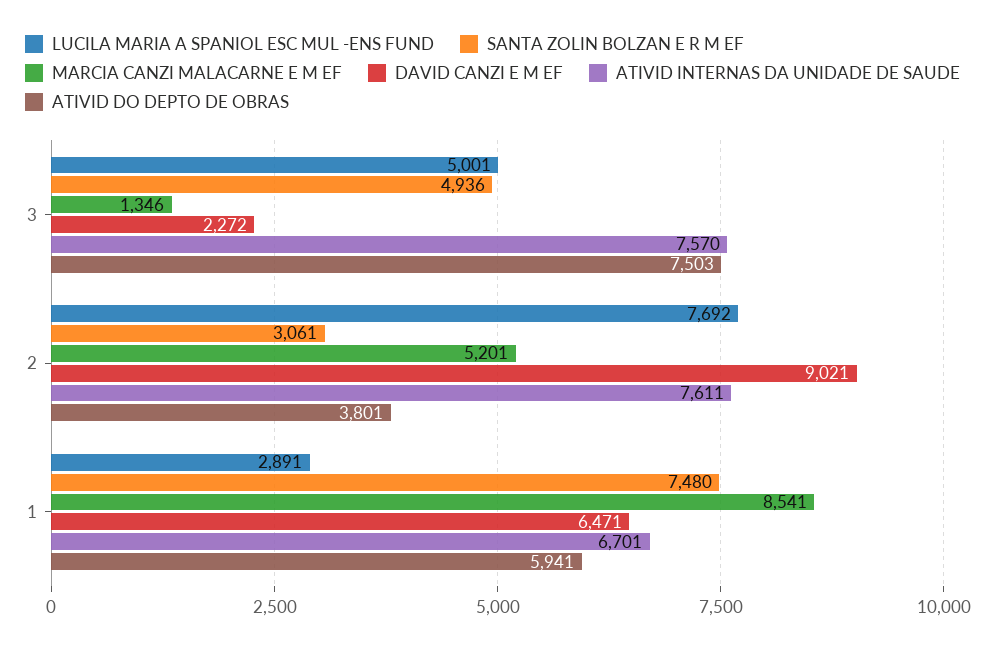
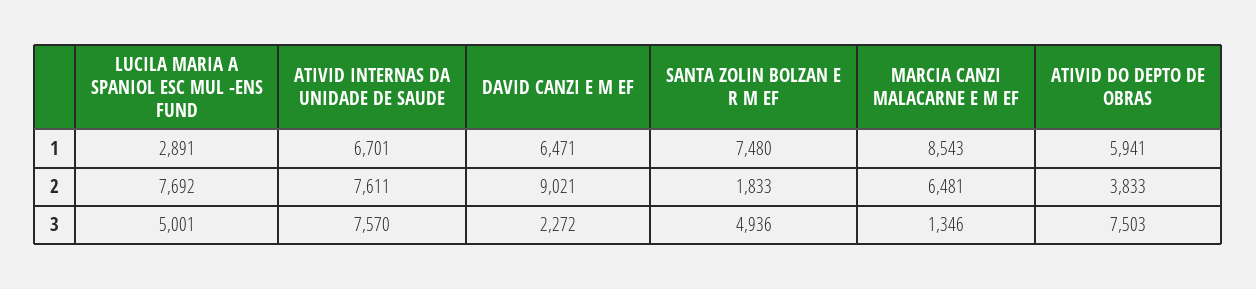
  {
    "LUCILA MARIA A SPANIOL ESC MUL -ENS FUND": {
      "3": 5001,
      "2": 7692,
      "1": 2891
    },
    "SANTA ZOLIN BOLZAN E R M EF": {
      "3": 4936,
-     "2": 3061,
+     "2": 1833,
      "1": 7480
    },
    "MARCIA CANZI MALACARNE E M EF": {
      "3": 1346,
-     "2": 5201,
+     "2": 6481,
-     "1": 8541
+     "1": 8543
    },
    "DAVID CANZI E M EF": {
      "3": 2272,
      "2": 9021,
      "1": 6471
    },
    "ATIVID INTERNAS DA UNIDADE DE SAUDE": {
      "3": 7570,
      "2": 7611,
      "1": 6701
    },
    "ATIVID DO DEPTO DE OBRAS": {
      "3": 7503,
-     "2": 3801,
+     "2": 3833,
      "1": 5941
    }
  }

